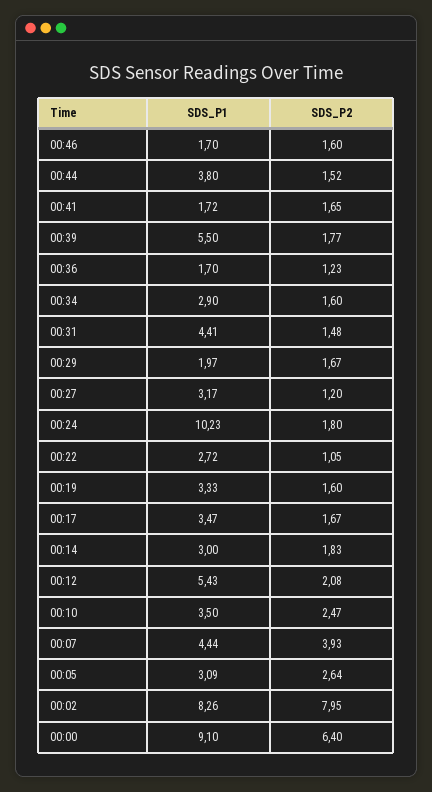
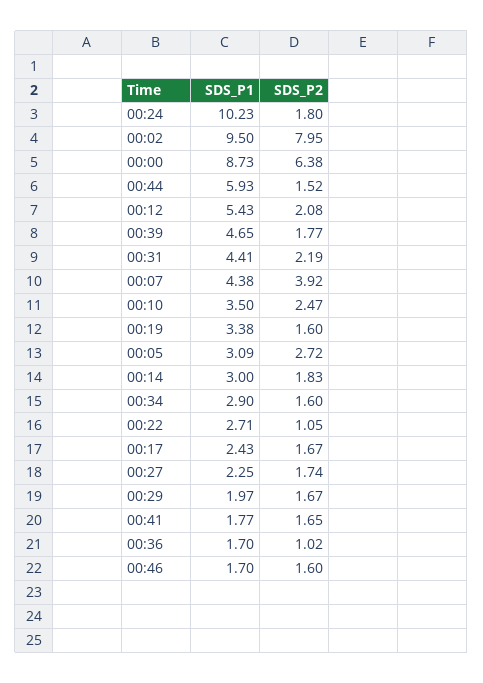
  {
    "SDS_P1": {
      "00:46": 1.7,
-     "00:44": 3.8,
+     "00:44": 5.93,
-     "00:41": 1.72,
+     "00:41": 1.77,
-     "00:39": 5.5,
+     "00:39": 4.65,
      "00:36": 1.7,
      "00:34": 2.9,
      "00:31": 4.41,
      "00:29": 1.97,
-     "00:27": 3.17,
+     "00:27": 2.25,
      "00:24": 10.23,
-     "00:22": 2.72,
+     "00:22": 2.71,
-     "00:19": 3.33,
+     "00:19": 3.38,
-     "00:17": 3.47,
+     "00:17": 2.43,
      "00:14": 3,
      "00:12": 5.43,
      "00:10": 3.5,
-     "00:07": 4.44,
+     "00:07": 4.38,
      "00:05": 3.09,
-     "00:02": 8.26,
+     "00:02": 9.5,
-     "00:00": 9.1
+     "00:00": 8.73
    },
    "SDS_P2": {
      "00:46": 1.6,
      "00:44": 1.52,
      "00:41": 1.65,
      "00:39": 1.77,
-     "00:36": 1.23,
+     "00:36": 1.02,
      "00:34": 1.6,
-     "00:31": 1.48,
+     "00:31": 2.19,
      "00:29": 1.67,
-     "00:27": 1.2,
+     "00:27": 1.74,
      "00:24": 1.8,
      "00:22": 1.05,
      "00:19": 1.6,
      "00:17": 1.67,
      "00:14": 1.83,
      "00:12": 2.08,
      "00:10": 2.47,
-     "00:07": 3.93,
+     "00:07": 3.92,
-     "00:05": 2.64,
+     "00:05": 2.72,
      "00:02": 7.95,
-     "00:00": 6.4
+     "00:00": 6.38
    }
  }

